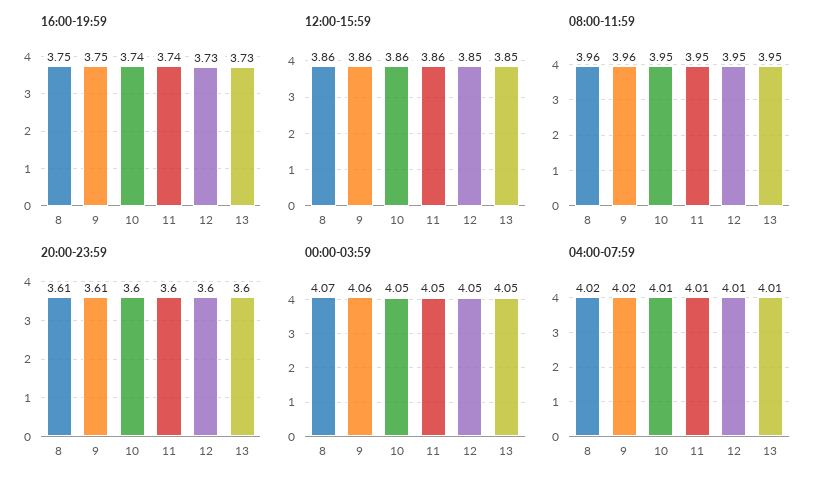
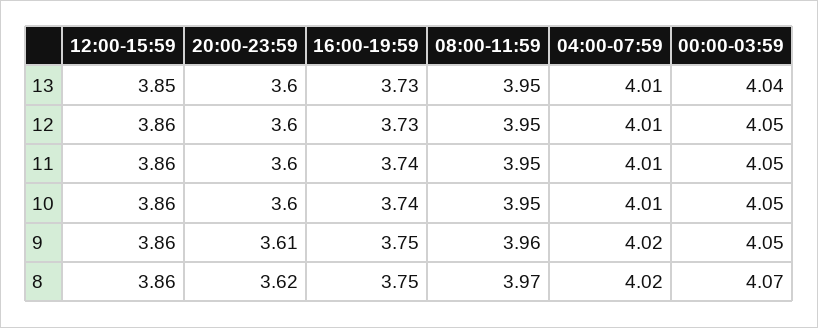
  {
    "16:00-19:59": {
      "8": 3.75,
      "9": 3.75,
      "10": 3.74,
      "11": 3.74,
      "12": 3.73,
      "13": 3.73
    },
    "12:00-15:59": {
      "8": 3.86,
      "9": 3.86,
      "10": 3.86,
      "11": 3.86,
-     "12": 3.85,
+     "12": 3.86,
      "13": 3.85
    },
    "08:00-11:59": {
-     "8": 3.96,
+     "8": 3.97,
      "9": 3.96,
      "10": 3.95,
      "11": 3.95,
      "12": 3.95,
      "13": 3.95
    },
    "20:00-23:59": {
-     "8": 3.61,
+     "8": 3.62,
      "9": 3.61,
      "10": 3.6,
      "11": 3.6,
      "12": 3.6,
      "13": 3.6
    },
    "00:00-03:59": {
      "8": 4.07,
-     "9": 4.06,
+     "9": 4.05,
      "10": 4.05,
      "11": 4.05,
      "12": 4.05,
-     "13": 4.05
+     "13": 4.04
    },
    "04:00-07:59": {
      "8": 4.02,
      "9": 4.02,
      "10": 4.01,
      "11": 4.01,
      "12": 4.01,
      "13": 4.01
    }
  }

